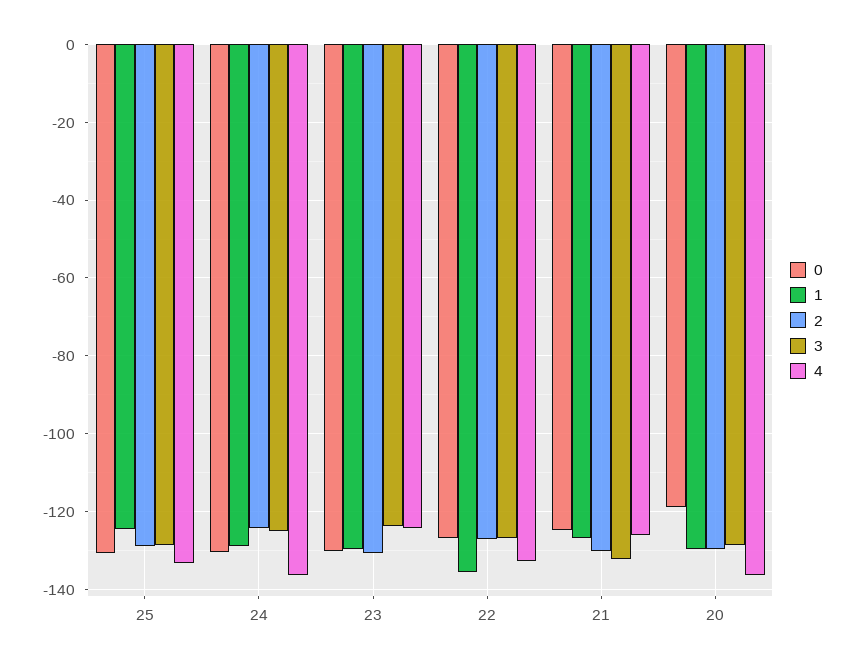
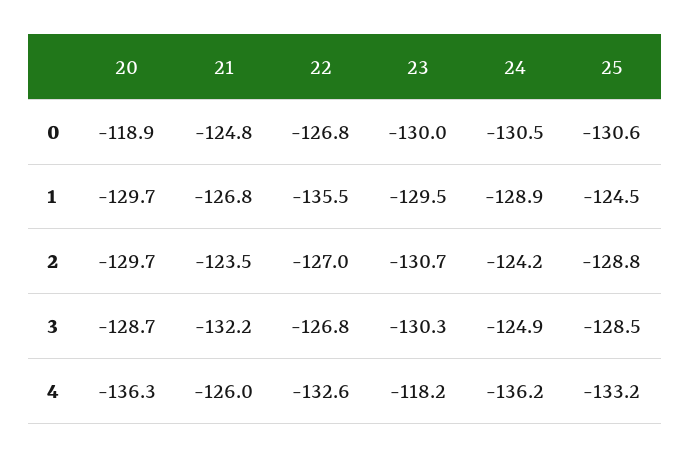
  {
    "0": {
      "25": -130.6,
      "24": -130.5,
      "23": -130,
      "22": -126.8,
      "21": -124.8,
      "20": -118.9
    },
    "1": {
      "25": -124.5,
      "24": -128.9,
      "23": -129.5,
      "22": -135.5,
      "21": -126.8,
      "20": -129.7
    },
    "2": {
      "25": -128.8,
      "24": -124.2,
      "23": -130.7,
      "22": -127,
-     "21": -130,
+     "21": -123.5,
      "20": -129.7
    },
    "3": {
      "25": -128.5,
      "24": -124.9,
-     "23": -124,
+     "23": -130.3,
      "22": -126.8,
      "21": -132.2,
      "20": -128.7
    },
    "4": {
      "25": -133.2,
      "24": -136.2,
-     "23": -124,
+     "23": -118.2,
      "22": -132.6,
      "21": -126,
      "20": -136.3
    }
  }

